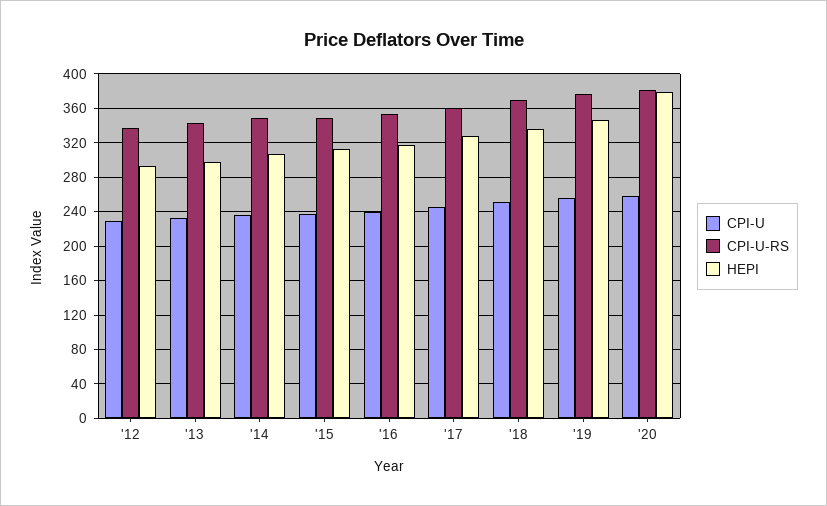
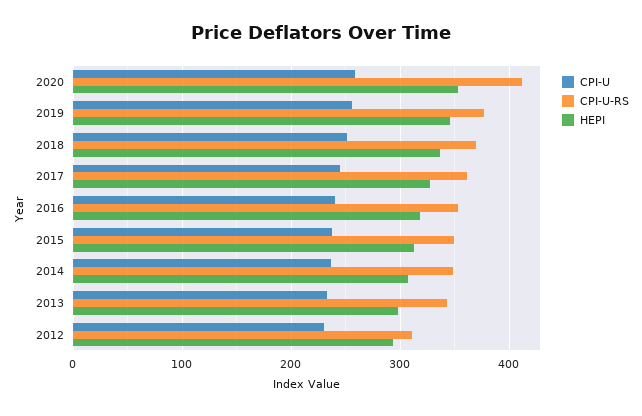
  {
    "CPI-U": {
      "'12": 230,
      "'13": 230,
      "'14": 240,
      "'15": 240,
      "'16": 240,
      "'17": 250,
      "'18": 250,
      "'19": 260,
      "'20": 260
    },
    "CPI-U-RS": {
-     "'12": 340,
+     "'12": 310,
      "'13": 340,
      "'14": 350,
      "'15": 350,
      "'16": 350,
      "'17": 360,
      "'18": 370,
      "'19": 380,
-     "'20": 380
+     "'20": 410
    },
    "HEPI": {
      "'12": 290,
      "'13": 300,
      "'14": 310,
      "'15": 310,
      "'16": 320,
      "'17": 330,
      "'18": 340,
      "'19": 350,
-     "'20": 380
+     "'20": 350
    }
  }

